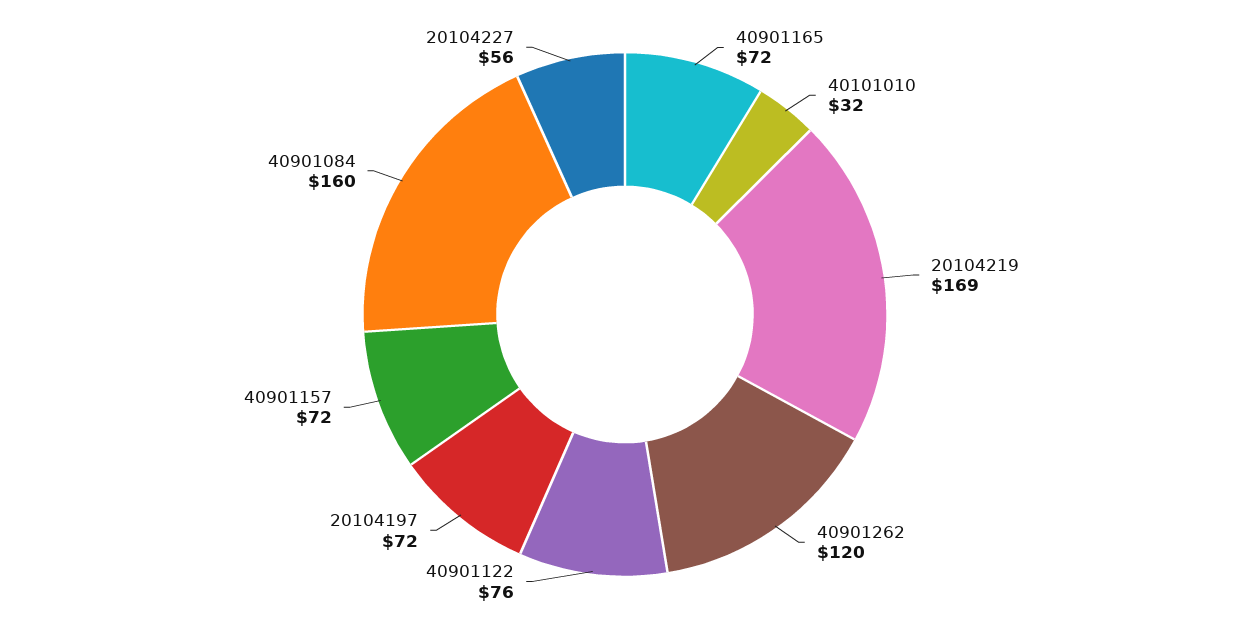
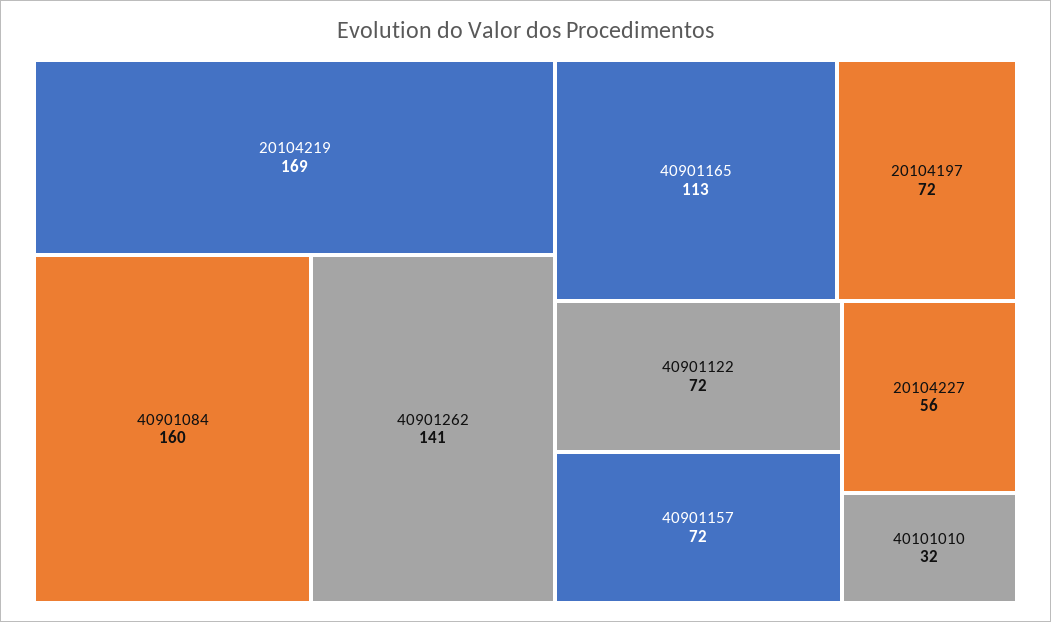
  {
-   "40901165": 72,
+   "40901165": 113,
    "40101010": 32,
    "20104219": 169,
-   "40901262": 120,
+   "40901262": 141,
-   "40901122": 76,
+   "40901122": 72,
    "20104197": 72,
    "40901157": 72,
    "40901084": 160,
    "20104227": 56
  }

